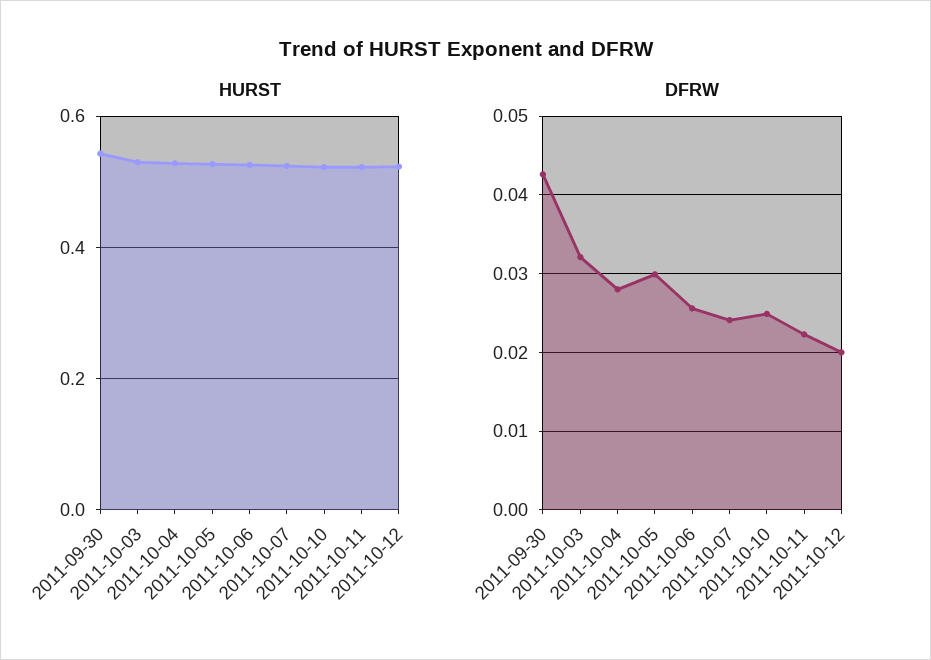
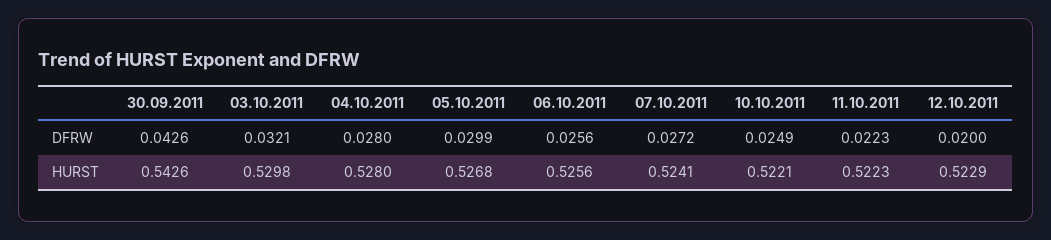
  {
    "HURST": {
      "2011-09-30": 0.5426,
      "2011-10-03": 0.5298,
      "2011-10-04": 0.528,
      "2011-10-05": 0.5268,
      "2011-10-06": 0.5256,
      "2011-10-07": 0.5241,
      "2011-10-10": 0.5221,
      "2011-10-11": 0.5223,
      "2011-10-12": 0.5229
    },
    "DFRW": {
      "2011-09-30": 0.0426,
      "2011-10-03": 0.0321,
      "2011-10-04": 0.028,
      "2011-10-05": 0.0299,
      "2011-10-06": 0.0256,
-     "2011-10-07": 0.024,
+     "2011-10-07": 0.0272,
      "2011-10-10": 0.0249,
      "2011-10-11": 0.0223,
      "2011-10-12": 0.02
    }
  }

